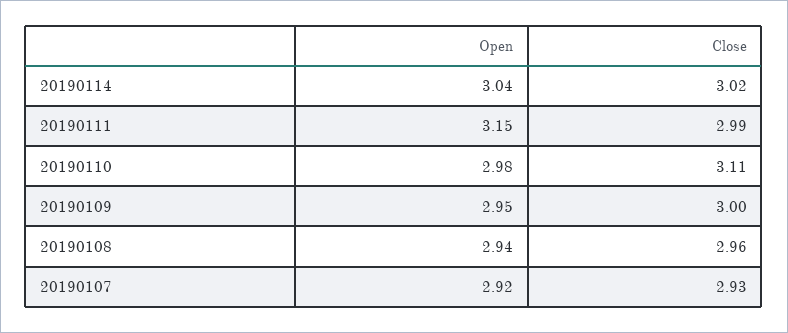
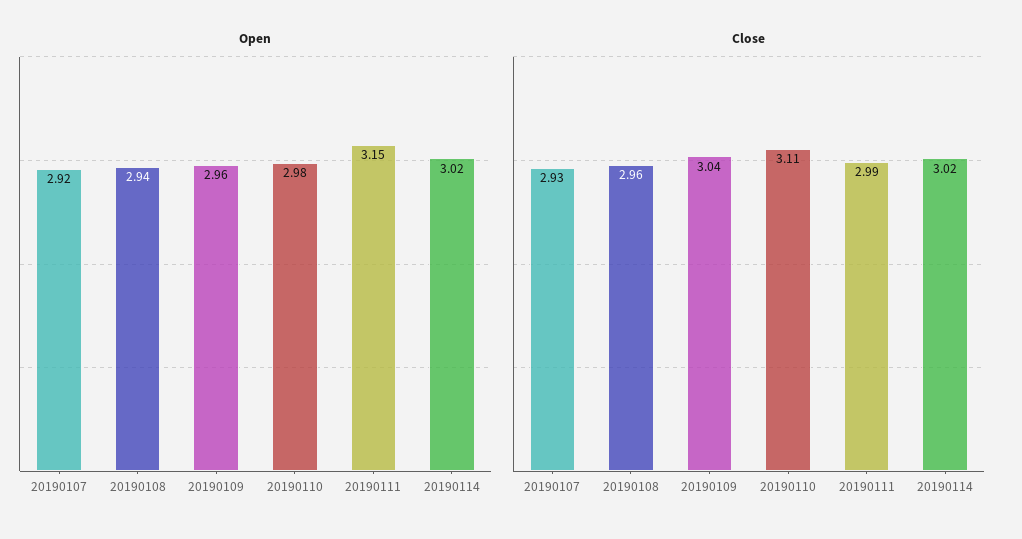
  {
    "Open": {
-     "20190114": 3.04,
+     "20190114": 3.02,
      "20190111": 3.15,
      "20190110": 2.98,
-     "20190109": 2.95,
+     "20190109": 2.96,
      "20190108": 2.94,
      "20190107": 2.92
    },
    "Close": {
      "20190114": 3.02,
      "20190111": 2.99,
      "20190110": 3.11,
-     "20190109": 3,
+     "20190109": 3.04,
      "20190108": 2.96,
      "20190107": 2.93
    }
  }

